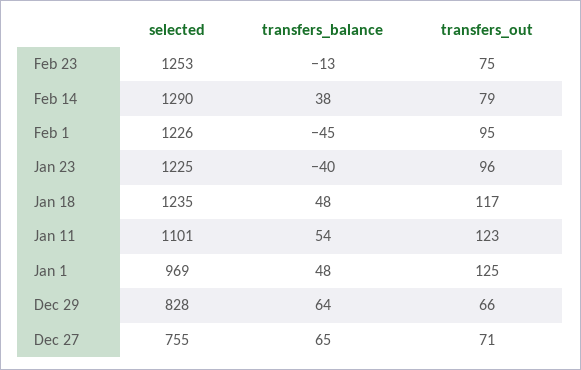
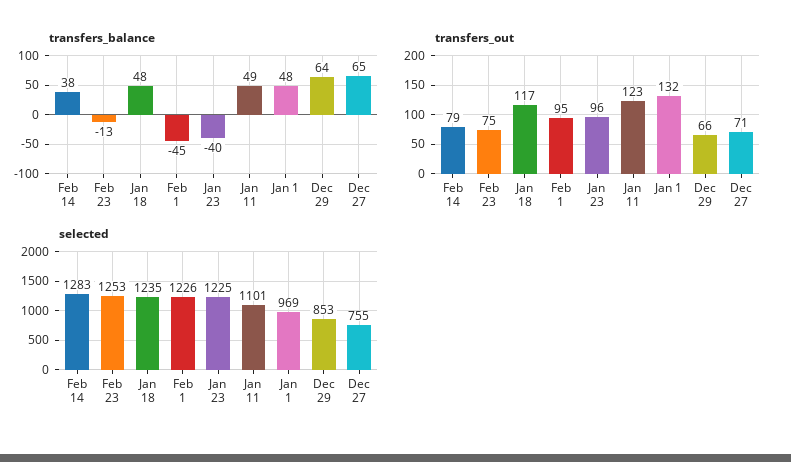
  {
    "selected": {
      "Feb 23": 1253,
-     "Feb 14": 1290,
+     "Feb 14": 1283,
      "Feb 1": 1226,
      "Jan 23": 1225,
      "Jan 18": 1235,
      "Jan 11": 1101,
      "Jan 1": 969,
-     "Dec 29": 828,
+     "Dec 29": 853,
      "Dec 27": 755
    },
    "transfers_balance": {
      "Feb 23": -13,
      "Feb 14": 38,
      "Feb 1": -45,
      "Jan 23": -40,
      "Jan 18": 48,
-     "Jan 11": 54,
+     "Jan 11": 49,
      "Jan 1": 48,
      "Dec 29": 64,
      "Dec 27": 65
    },
    "transfers_out": {
      "Feb 23": 75,
      "Feb 14": 79,
      "Feb 1": 95,
      "Jan 23": 96,
      "Jan 18": 117,
      "Jan 11": 123,
-     "Jan 1": 125,
+     "Jan 1": 132,
      "Dec 29": 66,
      "Dec 27": 71
    }
  }

